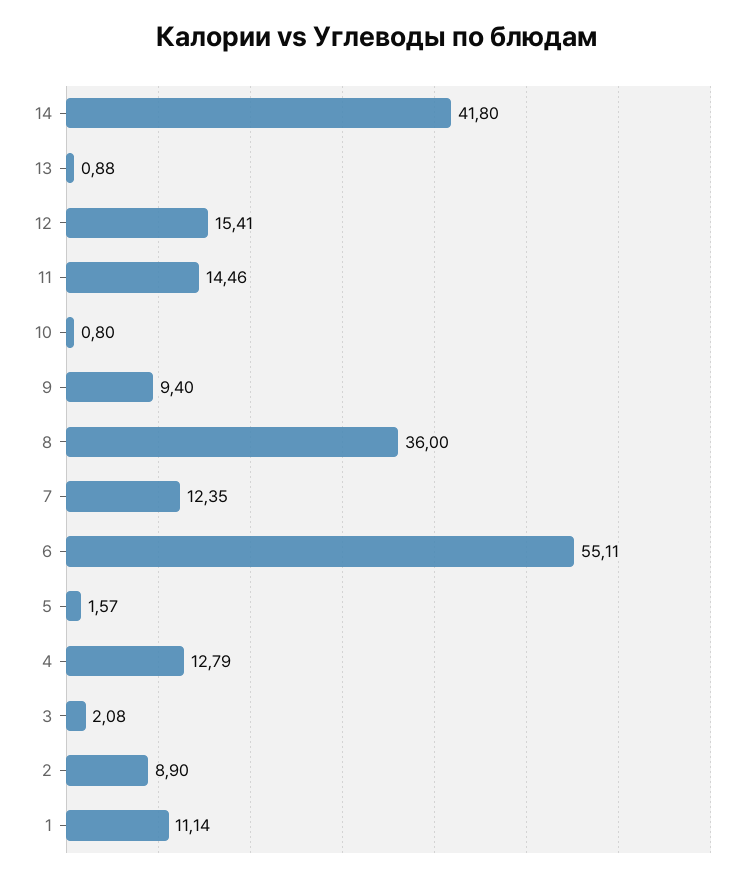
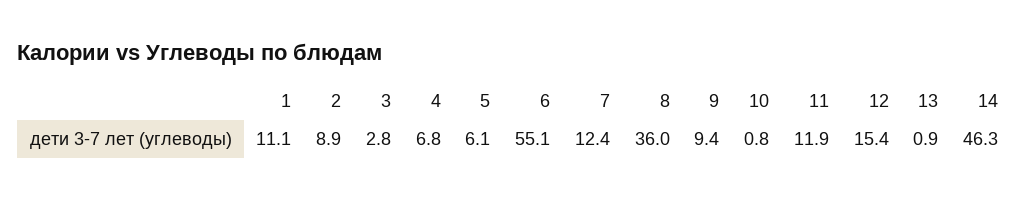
  {
-   "14": 41.8,
+   "14": 46.3,
    "13": 0.88,
    "12": 15.41,
-   "11": 14.46,
+   "11": 11.9,
    "10": 0.8,
    "9": 9.4,
    "8": 36,
    "7": 12.35,
    "6": 55.11,
-   "5": 1.57,
+   "5": 6.1,
-   "4": 12.79,
+   "4": 6.8,
-   "3": 2.08,
+   "3": 2.8,
    "2": 8.9,
    "1": 11.14
  }

